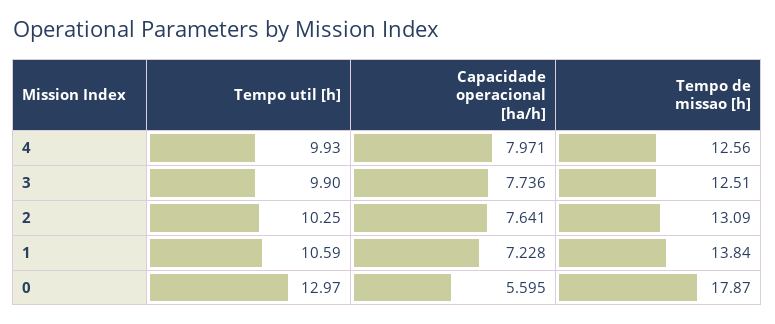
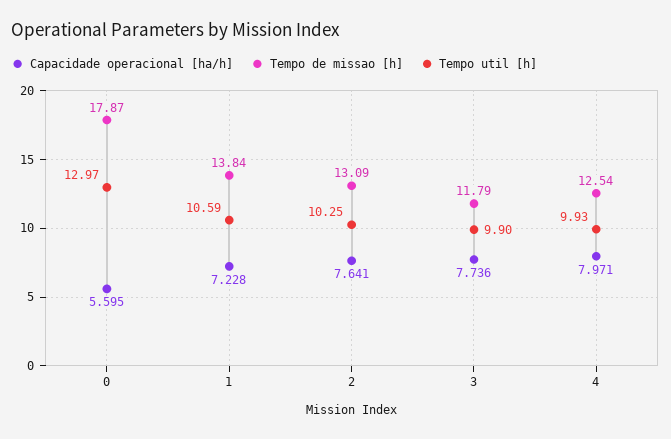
  {
    "Tempo util [h]": {
      "4": 9.93,
      "3": 9.9,
      "2": 10.25,
      "1": 10.59,
      "0": 12.97
    },
    "Capacidade operacional [ha/h]": {
      "4": 7.971,
      "3": 7.736,
      "2": 7.641,
      "1": 7.228,
      "0": 5.595
    },
    "Tempo de missao [h]": {
-     "4": 12.56,
+     "4": 12.54,
-     "3": 12.51,
+     "3": 11.79,
      "2": 13.09,
      "1": 13.84,
      "0": 17.87
    }
  }

